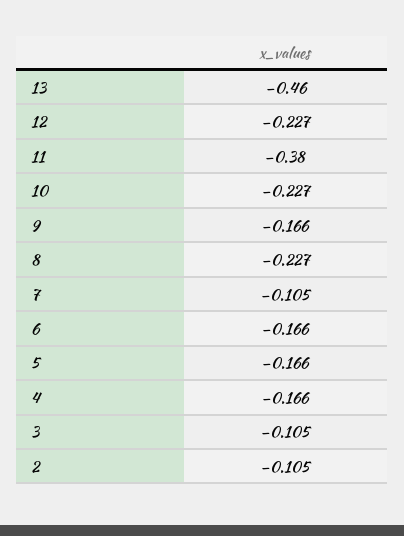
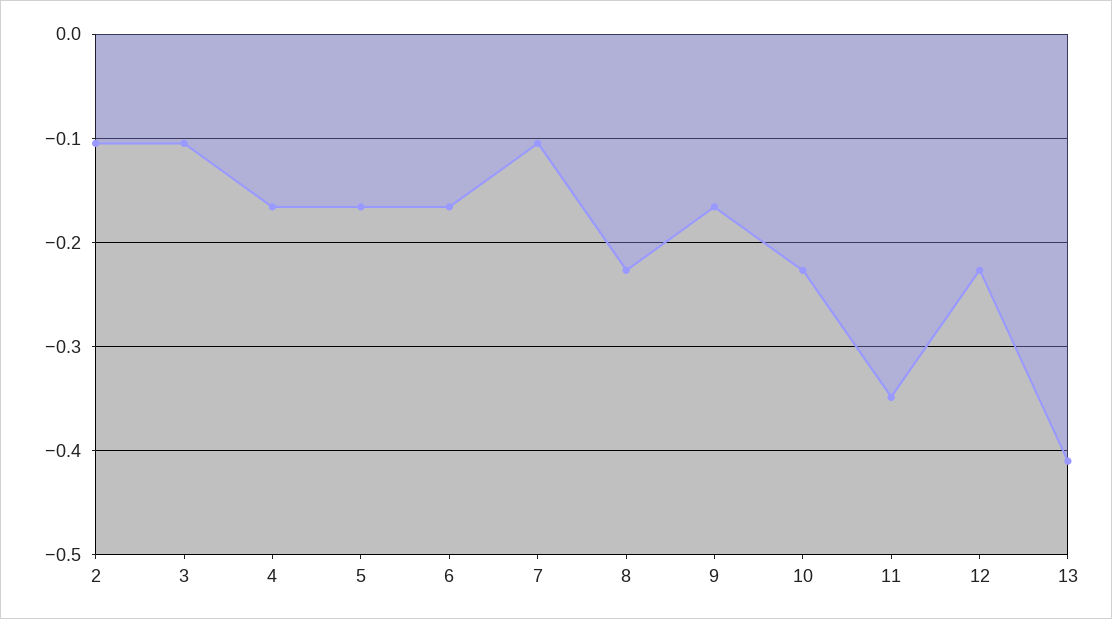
  {
-   "13": -0.46,
+   "13": -0.41,
    "12": -0.227,
-   "11": -0.38,
+   "11": -0.35,
    "10": -0.227,
    "9": -0.166,
    "8": -0.227,
    "7": -0.105,
    "6": -0.166,
    "5": -0.166,
    "4": -0.166,
    "3": -0.105,
    "2": -0.105
  }

